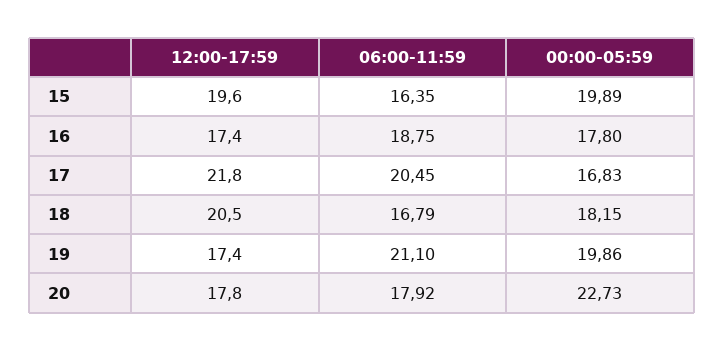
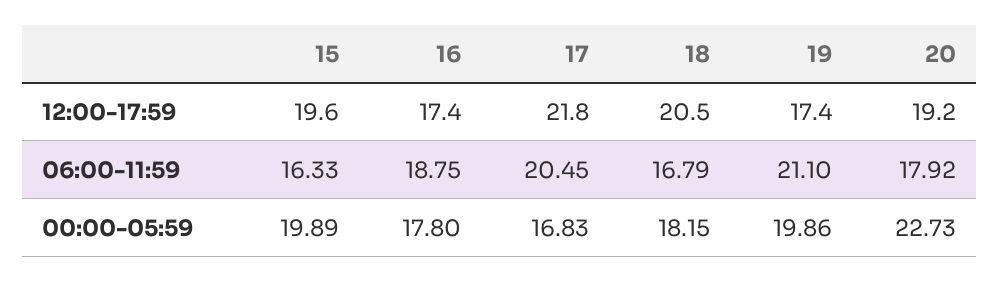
  {
    "12:00-17:59": {
      "15": 19.6,
      "16": 17.4,
      "17": 21.8,
      "18": 20.5,
      "19": 17.4,
-     "20": 17.8
+     "20": 19.2
    },
    "06:00-11:59": {
-     "15": 16.35,
+     "15": 16.33,
      "16": 18.75,
      "17": 20.45,
      "18": 16.79,
      "19": 21.1,
      "20": 17.92
    },
    "00:00-05:59": {
      "15": 19.89,
      "16": 17.8,
      "17": 16.83,
      "18": 18.15,
      "19": 19.86,
      "20": 22.73
    }
  }

